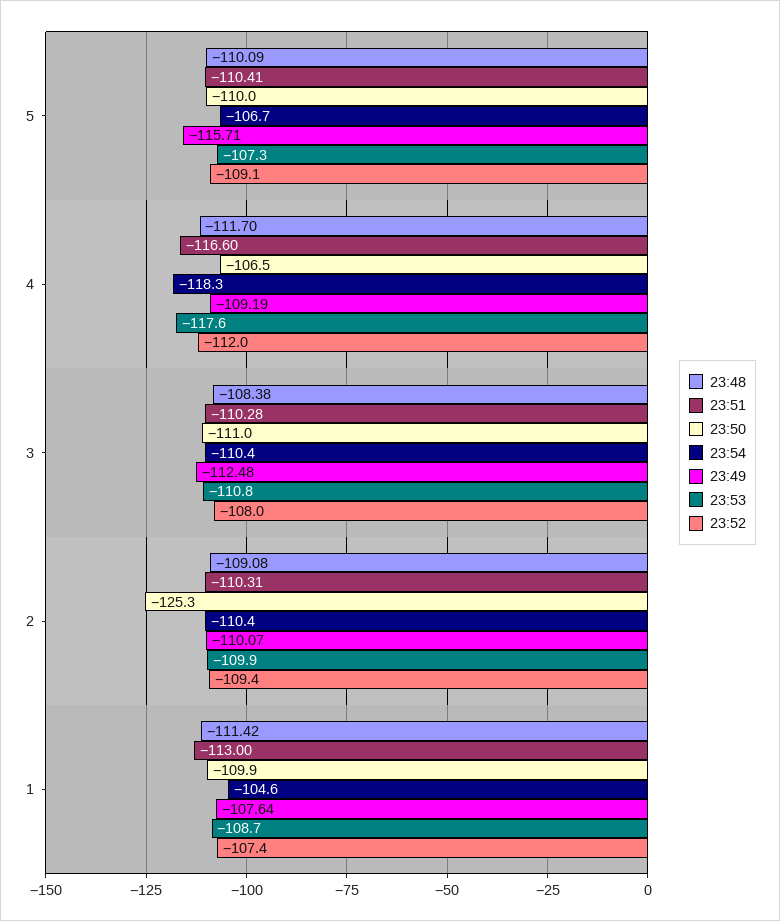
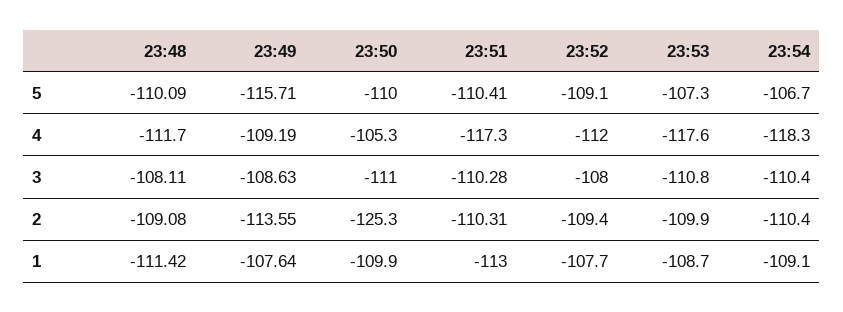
  {
    "23:48": {
      "5": -110.09,
      "4": -111.7,
-     "3": -108.38,
+     "3": -108.11,
      "2": -109.08,
      "1": -111.42
    },
    "23:51": {
      "5": -110.41,
-     "4": -116.6,
+     "4": -117.3,
      "3": -110.28,
      "2": -110.31,
      "1": -113
    },
    "23:50": {
      "5": -110,
-     "4": -106.5,
+     "4": -105.3,
      "3": -111,
      "2": -125.3,
      "1": -109.9
    },
    "23:54": {
      "5": -106.7,
      "4": -118.3,
      "3": -110.4,
      "2": -110.4,
-     "1": -104.6
+     "1": -109.1
    },
    "23:49": {
      "5": -115.71,
      "4": -109.19,
-     "3": -112.48,
+     "3": -108.63,
-     "2": -110.07,
+     "2": -113.55,
      "1": -107.64
    },
    "23:53": {
      "5": -107.3,
      "4": -117.6,
      "3": -110.8,
      "2": -109.9,
      "1": -108.7
    },
    "23:52": {
      "5": -109.1,
      "4": -112,
      "3": -108,
      "2": -109.4,
-     "1": -107.4
+     "1": -107.7
    }
  }

